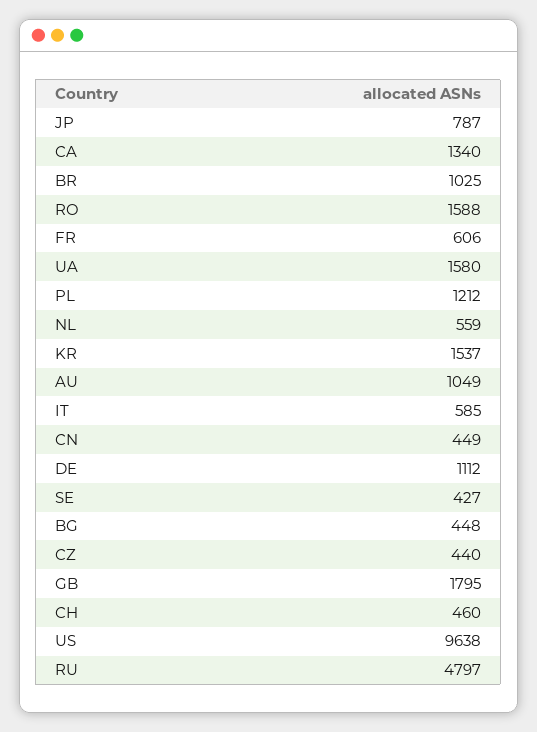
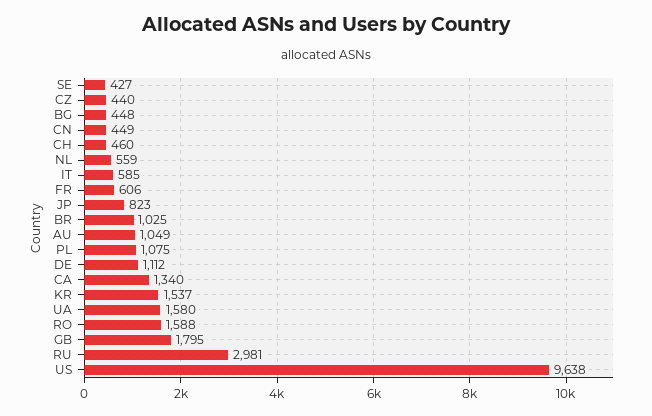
  {
-   "JP": 787,
+   "JP": 823,
    "CA": 1340,
    "BR": 1025,
    "RO": 1588,
    "FR": 606,
    "UA": 1580,
-   "PL": 1212,
+   "PL": 1075,
    "NL": 559,
    "KR": 1537,
    "AU": 1049,
    "IT": 585,
    "CN": 449,
    "DE": 1112,
    "SE": 427,
    "BG": 448,
    "CZ": 440,
    "GB": 1795,
    "CH": 460,
    "US": 9638,
-   "RU": 4797
+   "RU": 2981
  }

